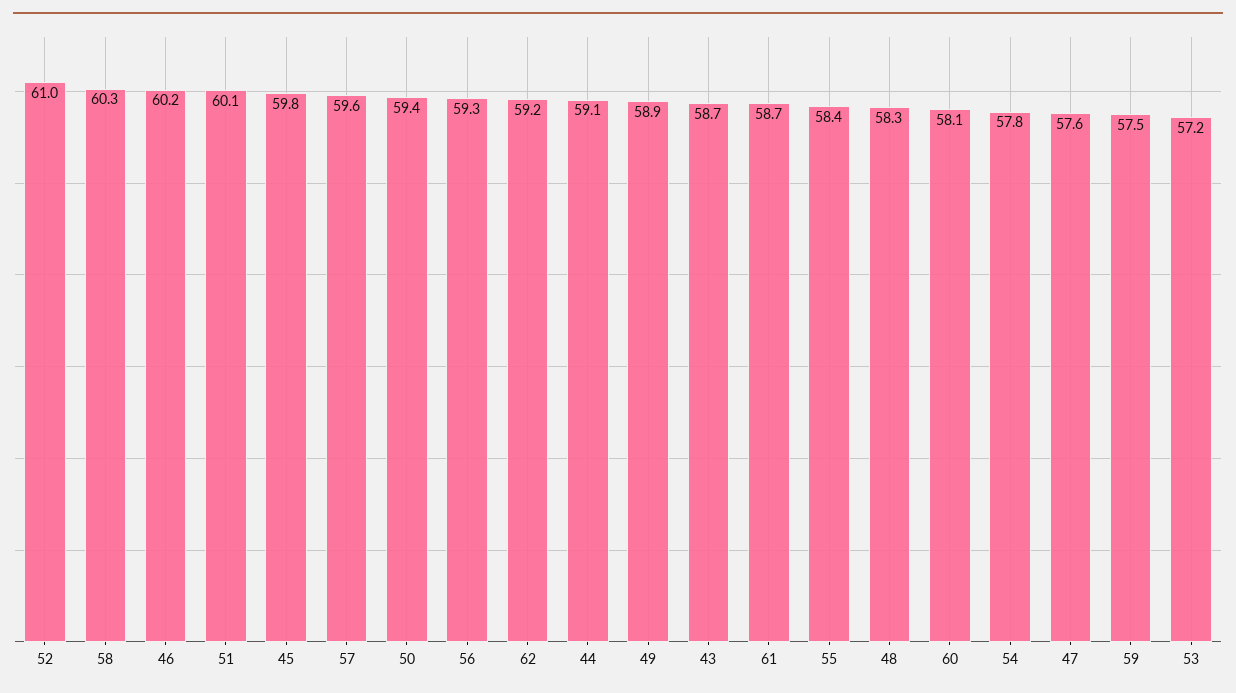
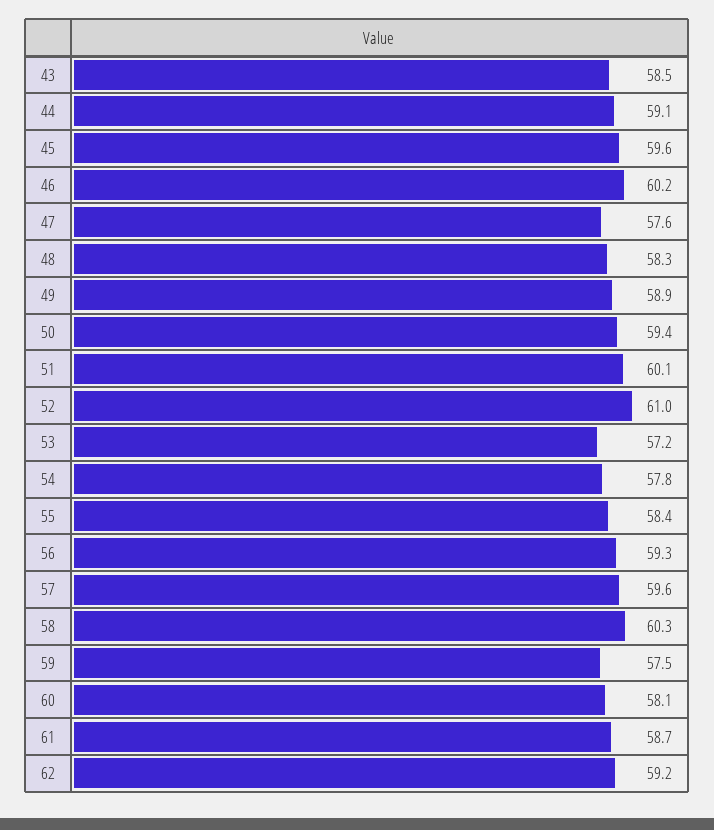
  {
    "52": 61,
    "58": 60.3,
    "46": 60.2,
    "51": 60.1,
-   "45": 59.8,
+   "45": 59.6,
    "57": 59.6,
    "50": 59.4,
    "56": 59.3,
    "62": 59.2,
    "44": 59.1,
    "49": 58.9,
-   "43": 58.7,
+   "43": 58.5,
    "61": 58.7,
    "55": 58.4,
    "48": 58.3,
    "60": 58.1,
    "54": 57.8,
    "47": 57.6,
    "59": 57.5,
    "53": 57.2
  }

